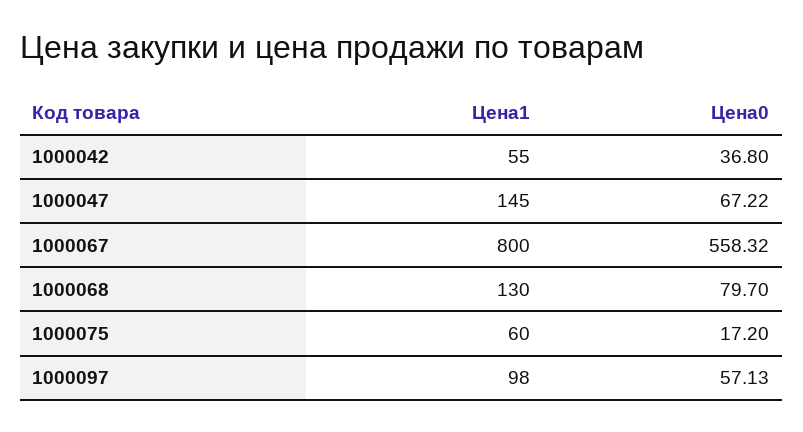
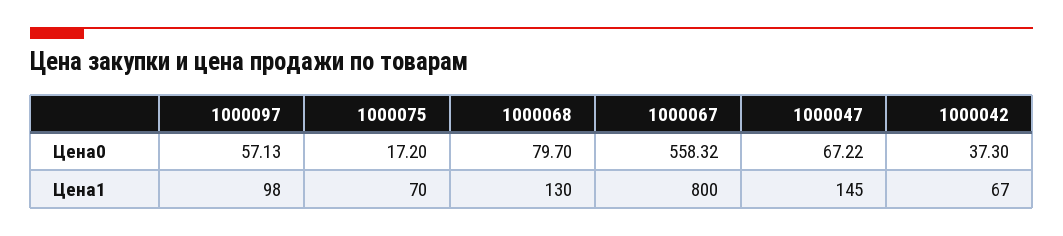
  {
    "Цена1": {
-     "1000042": 55,
+     "1000042": 67,
      "1000047": 145,
      "1000067": 800,
      "1000068": 130,
-     "1000075": 60,
+     "1000075": 70,
      "1000097": 98
    },
    "Цена0": {
-     "1000042": 36.8,
+     "1000042": 37.3,
      "1000047": 67.22,
      "1000067": 558.32,
      "1000068": 79.7,
      "1000075": 17.2,
      "1000097": 57.13
    }
  }

